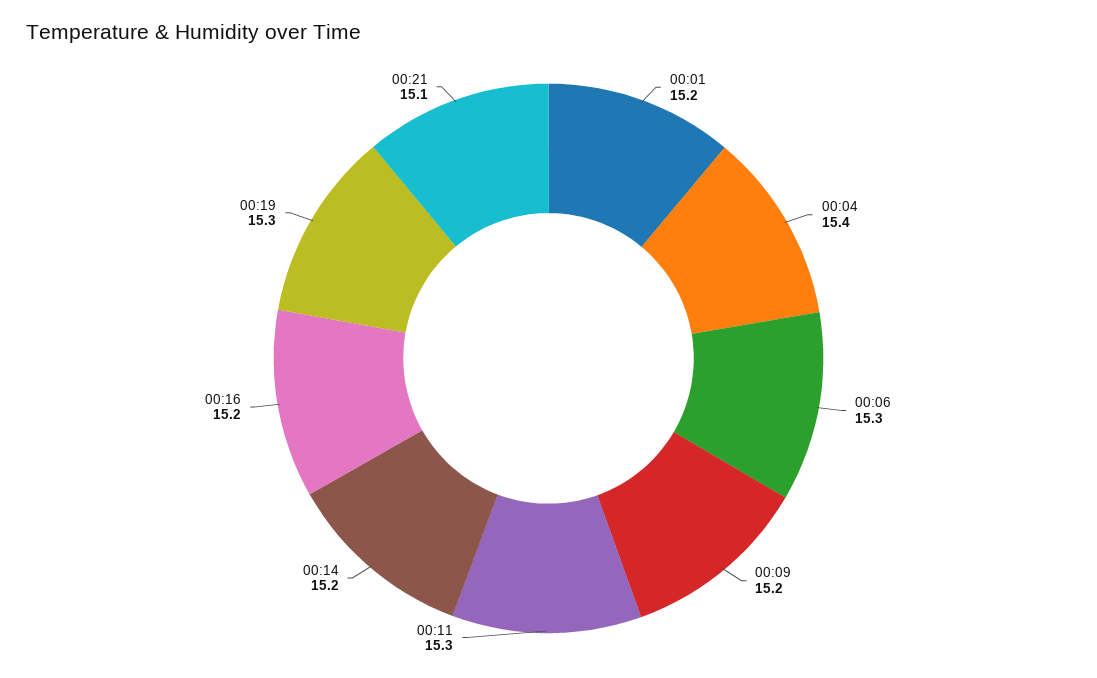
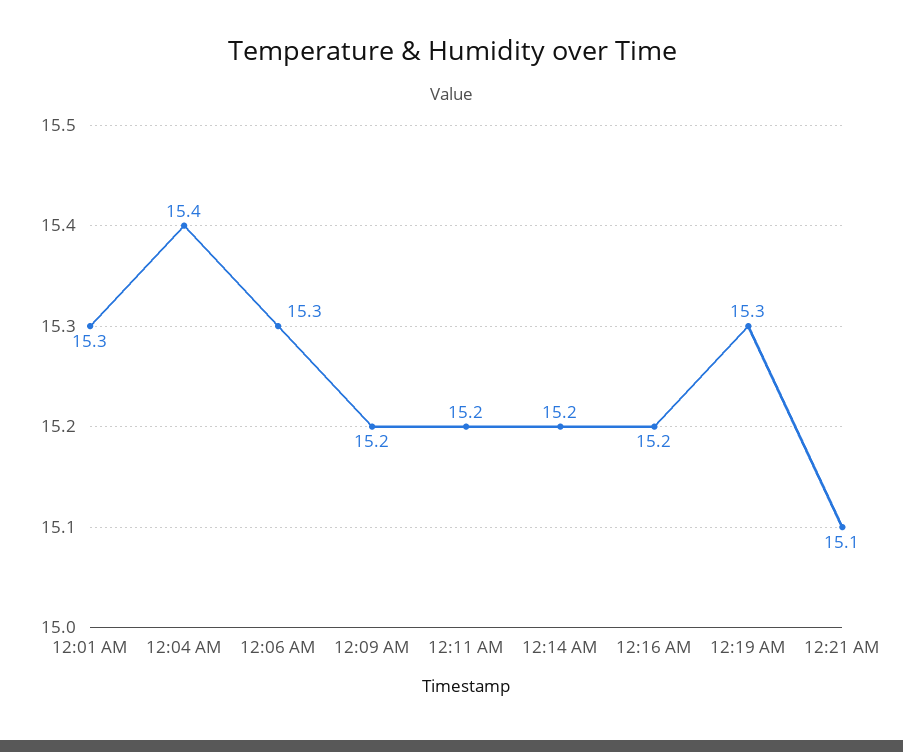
  {
-   "00:01": 15.2,
+   "00:01": 15.3,
    "00:04": 15.4,
    "00:06": 15.3,
    "00:09": 15.2,
-   "00:11": 15.3,
+   "00:11": 15.2,
    "00:14": 15.2,
    "00:16": 15.2,
    "00:19": 15.3,
    "00:21": 15.1
  }

